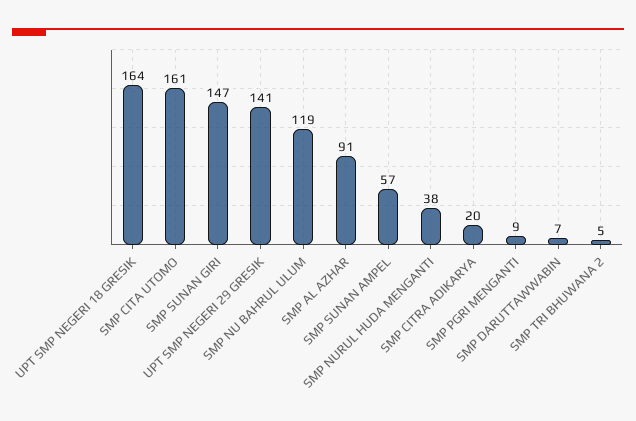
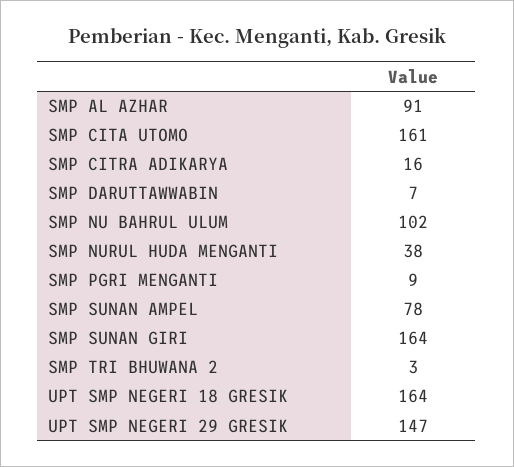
  {
    "UPT SMP NEGERI 18 GRESIK": 164,
    "SMP CITA UTOMO": 161,
-   "SMP SUNAN GIRI": 147,
+   "SMP SUNAN GIRI": 164,
-   "UPT SMP NEGERI 29 GRESIK": 141,
+   "UPT SMP NEGERI 29 GRESIK": 147,
-   "SMP NU BAHRUL ULUM": 119,
+   "SMP NU BAHRUL ULUM": 102,
    "SMP AL AZHAR": 91,
-   "SMP SUNAN AMPEL": 57,
+   "SMP SUNAN AMPEL": 78,
    "SMP NURUL HUDA MENGANTI": 38,
-   "SMP CITRA ADIKARYA": 20,
+   "SMP CITRA ADIKARYA": 16,
    "SMP PGRI MENGANTI": 9,
    "SMP DARUTTAWWABIN": 7,
-   "SMP TRI BHUWANA 2": 5
+   "SMP TRI BHUWANA 2": 3
  }

